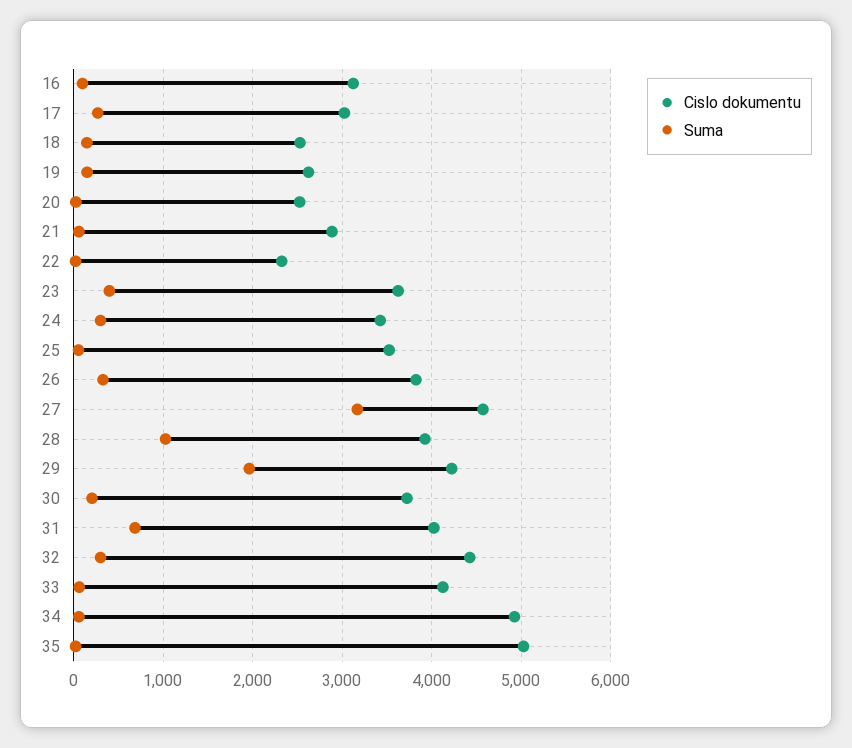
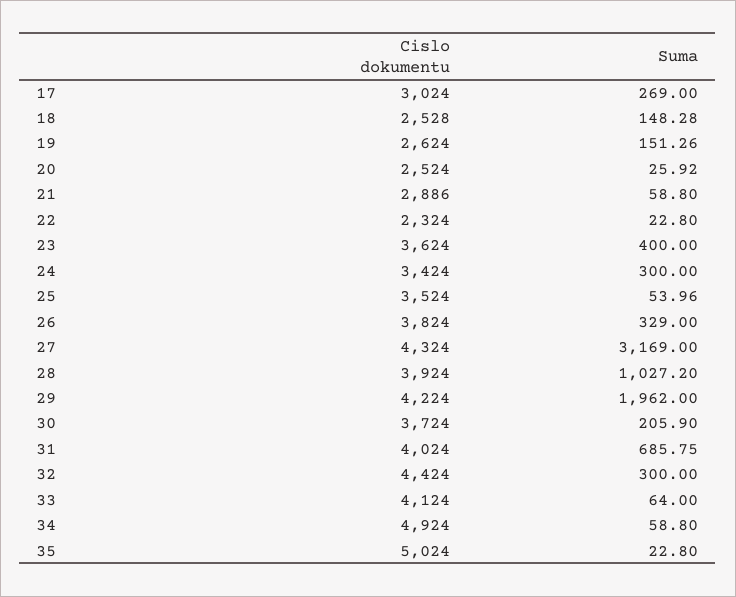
  {
    "Cislo dokumentu": {
-     "16": 3100,
      "17": 3024,
      "18": 2528,
      "19": 2624,
      "20": 2524,
      "21": 2886,
      "22": 2324,
      "23": 3624,
      "24": 3424,
      "25": 3524,
      "26": 3824,
-     "27": 4600,
+     "27": 4324,
      "28": 3924,
      "29": 4224,
      "30": 3724,
      "31": 4024,
      "32": 4424,
      "33": 4124,
      "34": 4924,
      "35": 5024
    },
    "Suma": {
-     "16": 100,
      "17": 269,
      "18": 148.28,
      "19": 151.26,
      "20": 25.92,
      "21": 58.8,
      "22": 22.8,
      "23": 400,
      "24": 300,
      "25": 53.96,
      "26": 329,
      "27": 3169,
      "28": 1027.2,
      "29": 1962,
      "30": 205.9,
      "31": 685.75,
      "32": 300,
      "33": 64,
      "34": 58.8,
      "35": 22.8
    }
  }

